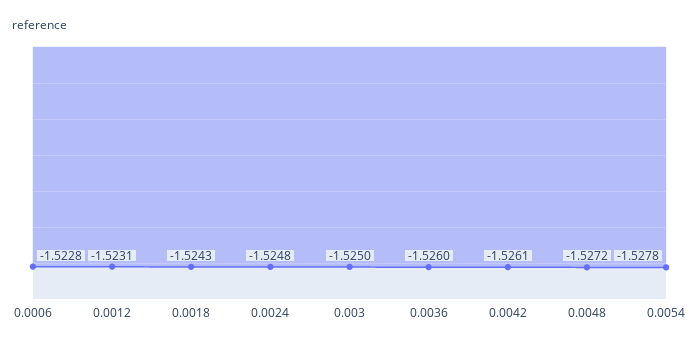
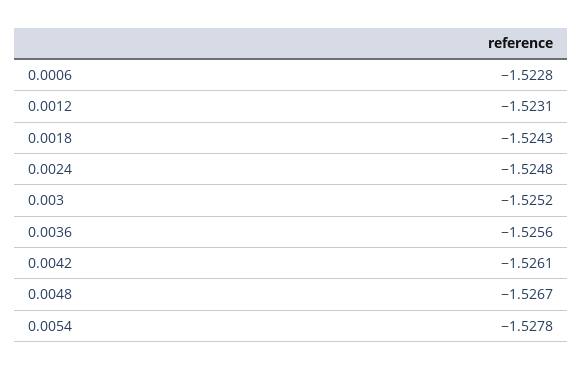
  {
    "0.0006": -1.5228,
    "0.0012": -1.5231,
    "0.0018": -1.5243,
    "0.0024": -1.5248,
-   "0.003": -1.525,
+   "0.003": -1.5252,
-   "0.0036": -1.526,
+   "0.0036": -1.5256,
    "0.0042": -1.5261,
-   "0.0048": -1.5272,
+   "0.0048": -1.5267,
    "0.0054": -1.5278
  }

